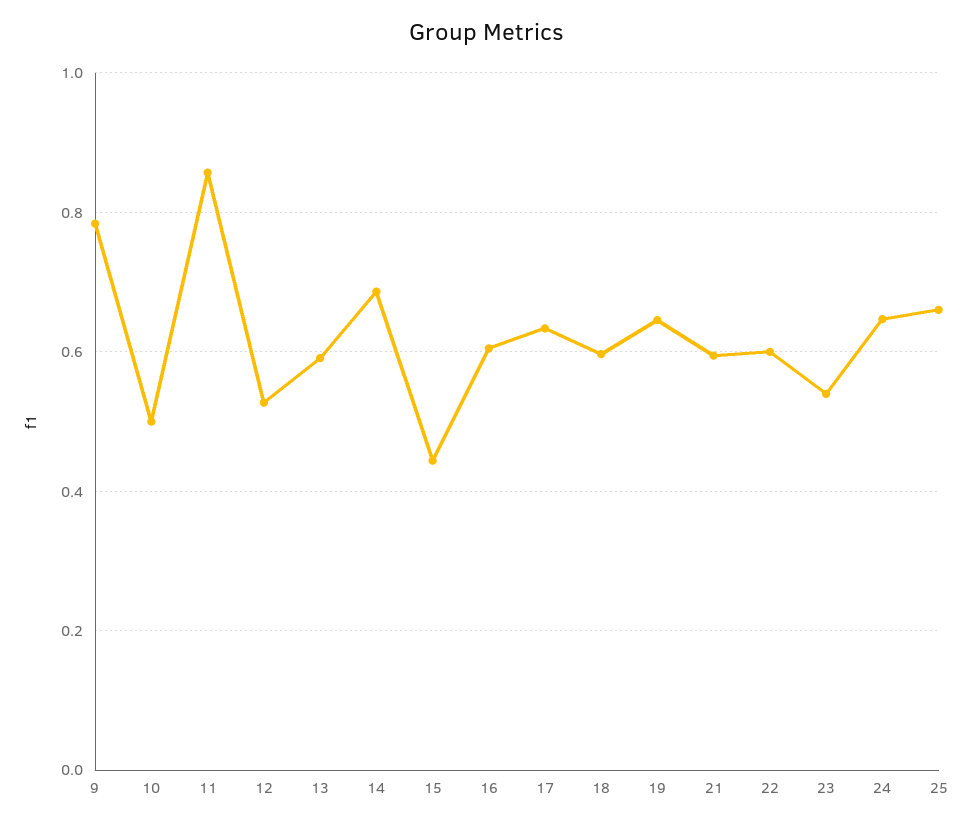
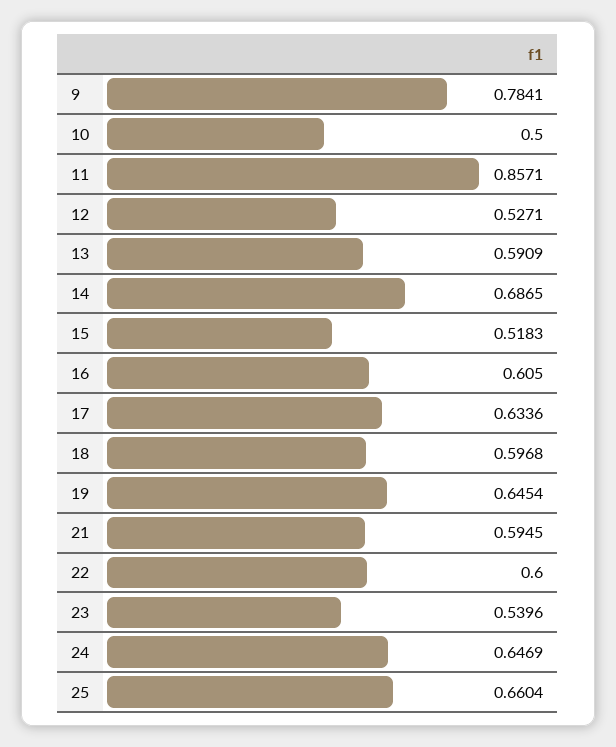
  {
    "9": 0.7841,
    "10": 0.5,
    "11": 0.8571,
    "12": 0.5271,
    "13": 0.5909,
    "14": 0.6865,
-   "15": 0.44,
+   "15": 0.5183,
    "16": 0.605,
    "17": 0.6336,
    "18": 0.5968,
    "19": 0.6454,
    "21": 0.5945,
    "22": 0.6,
    "23": 0.5396,
    "24": 0.6469,
    "25": 0.6604
  }

